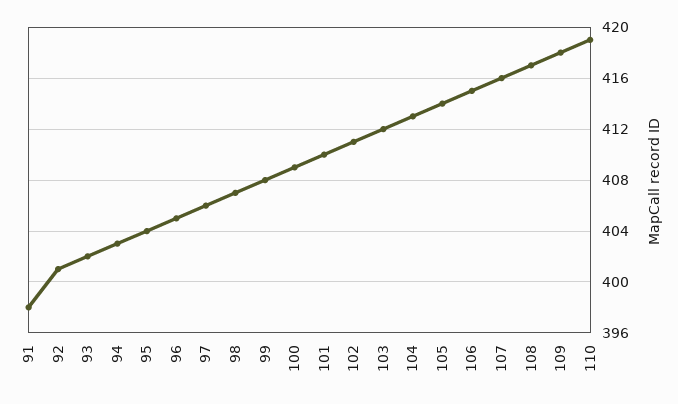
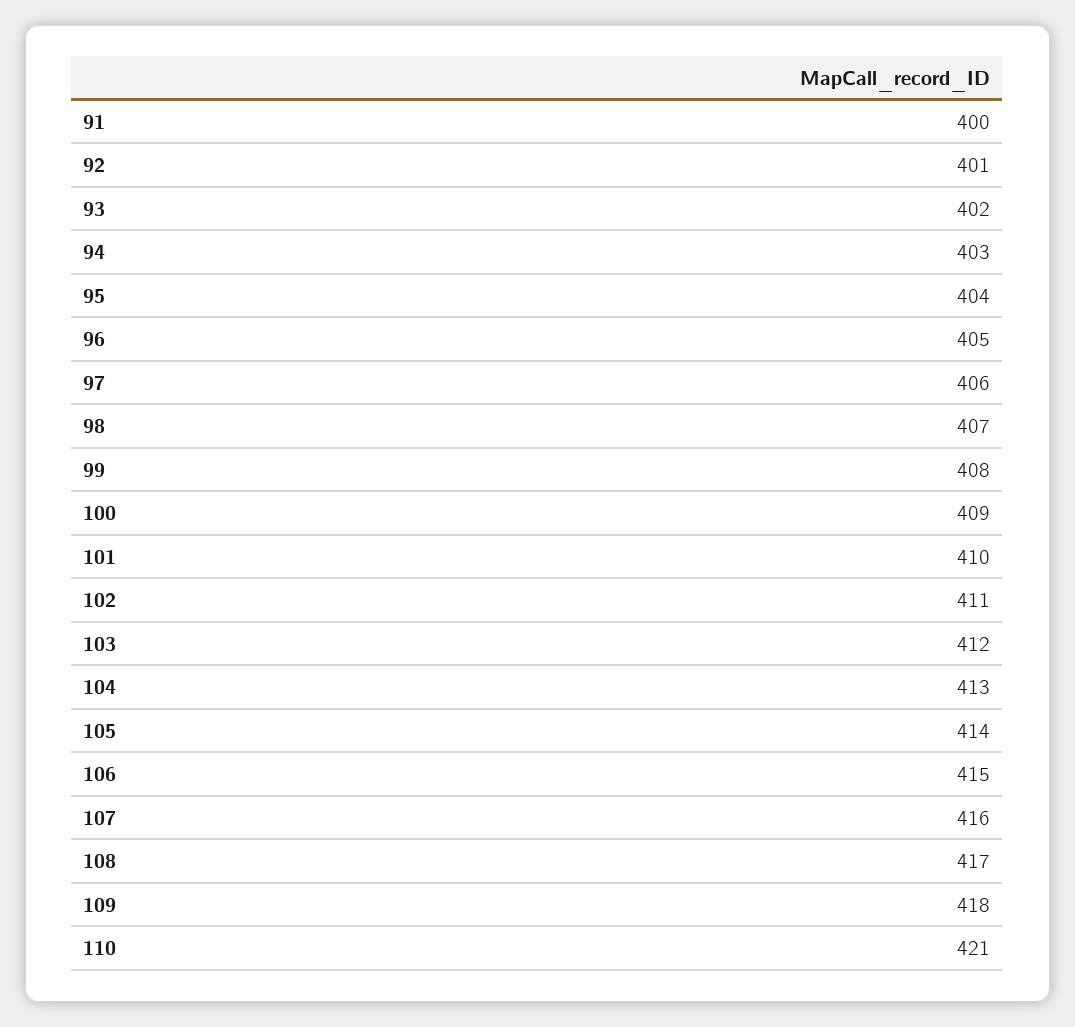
  {
-   "91": 398,
+   "91": 400,
    "92": 401,
    "93": 402,
    "94": 403,
    "95": 404,
    "96": 405,
    "97": 406,
    "98": 407,
    "99": 408,
    "100": 409,
    "101": 410,
    "102": 411,
    "103": 412,
    "104": 413,
    "105": 414,
    "106": 415,
    "107": 416,
    "108": 417,
    "109": 418,
-   "110": 419
+   "110": 421
  }

